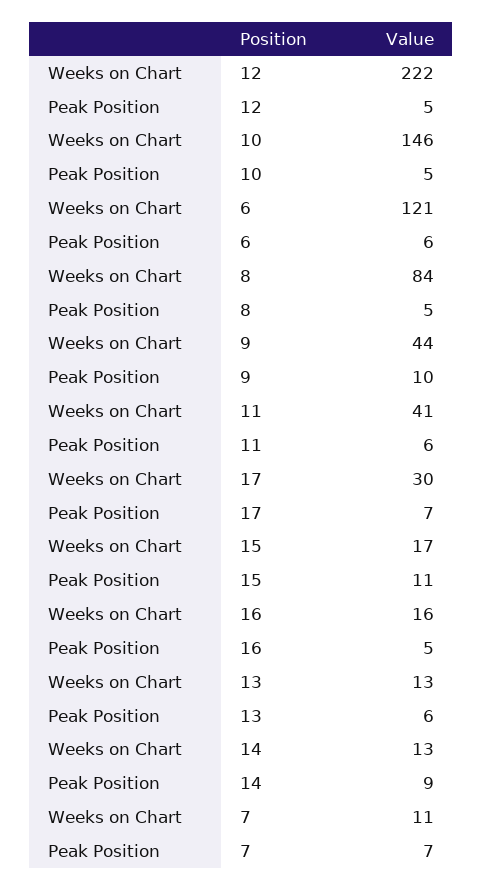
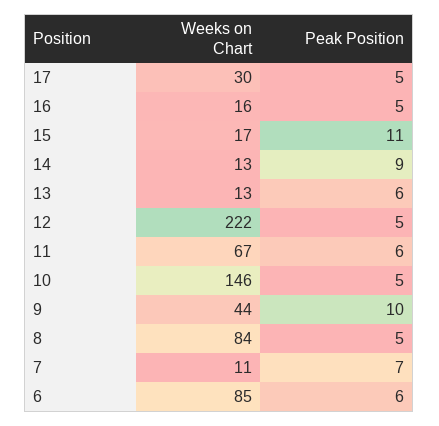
  {
    "Weeks on Chart": {
      "12": 222,
      "10": 146,
-     "6": 121,
+     "6": 85,
      "8": 84,
      "9": 44,
-     "11": 41,
+     "11": 67,
      "17": 30,
      "15": 17,
      "16": 16,
      "13": 13,
      "14": 13,
      "7": 11
    },
    "Peak Position": {
      "12": 5,
      "10": 5,
      "6": 6,
      "8": 5,
      "9": 10,
      "11": 6,
-     "17": 7,
+     "17": 5,
      "15": 11,
      "16": 5,
      "13": 6,
      "14": 9,
      "7": 7
    }
  }

